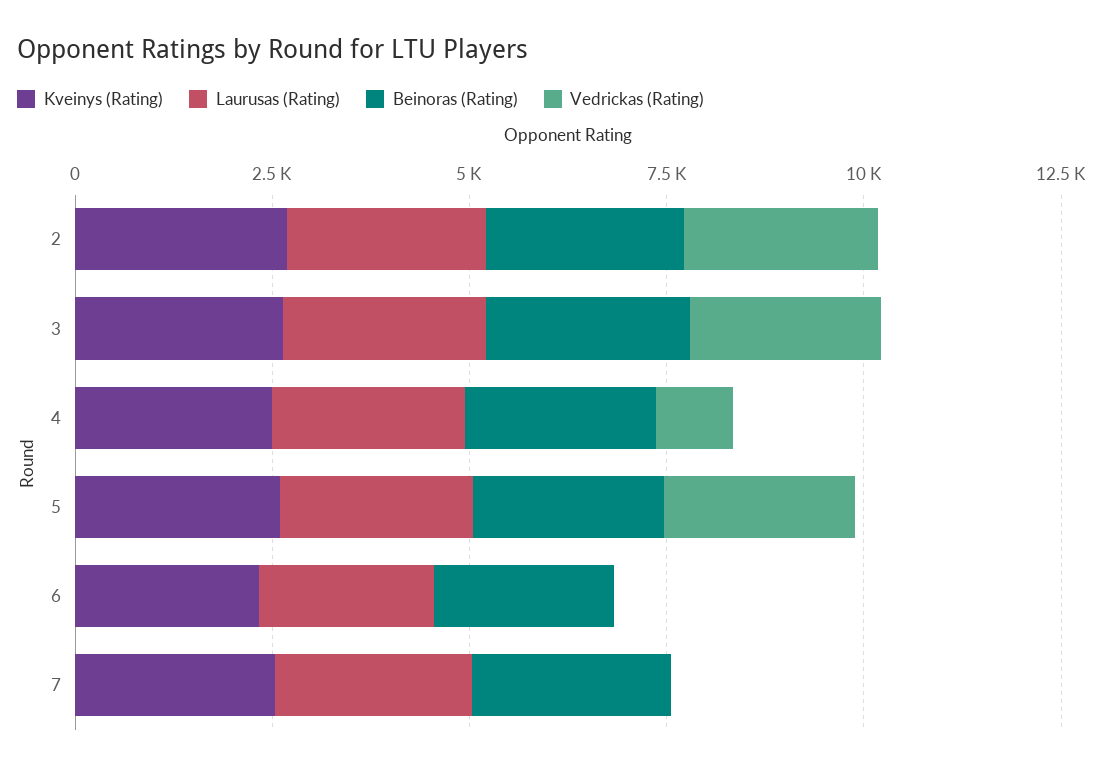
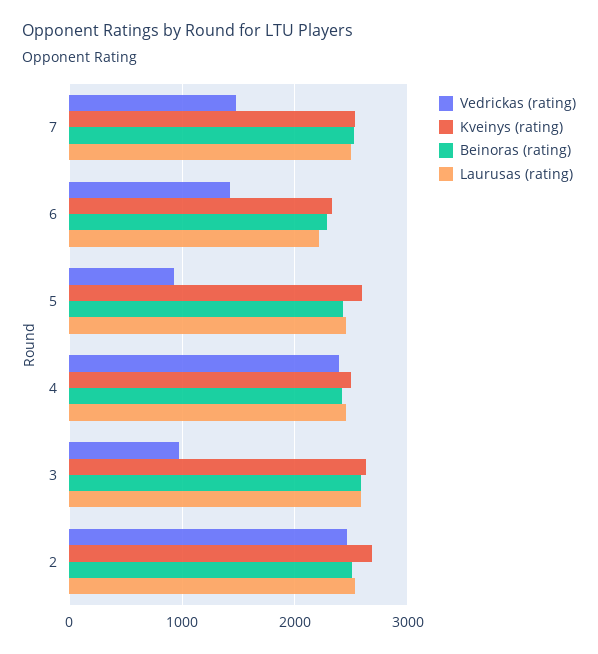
  {
    "Kveinys (Rating)": {
      "2": 2700,
      "3": 2600,
      "4": 2500,
      "5": 2600,
      "6": 2300,
      "7": 2500
    },
    "Laurusas (Rating)": {
      "2": 2500,
      "3": 2600,
      "4": 2400,
      "5": 2500,
      "6": 2200,
      "7": 2500
    },
    "Beinoras (Rating)": {
      "2": 2500,
      "3": 2600,
      "4": 2400,
      "5": 2400,
      "6": 2300,
      "7": 2500
    },
    "Vedrickas (Rating)": {
      "2": 2500,
-     "3": 2500,
+     "3": 1000,
-     "4": 1000,
+     "4": 2400,
-     "5": 2500,
+     "5": 900,
-     "6": 0,
+     "6": 1400,
-     "7": 0
+     "7": 1500
    }
  }

